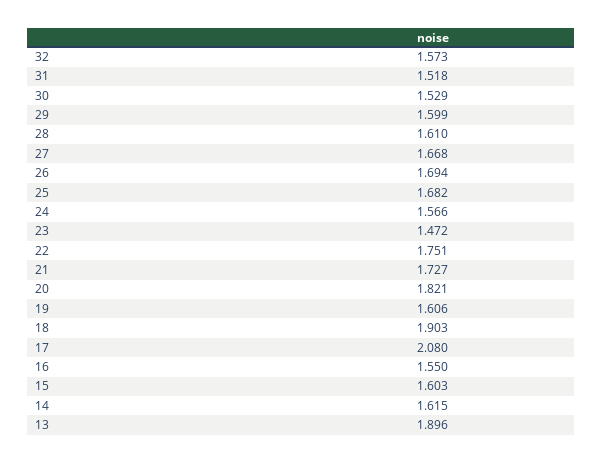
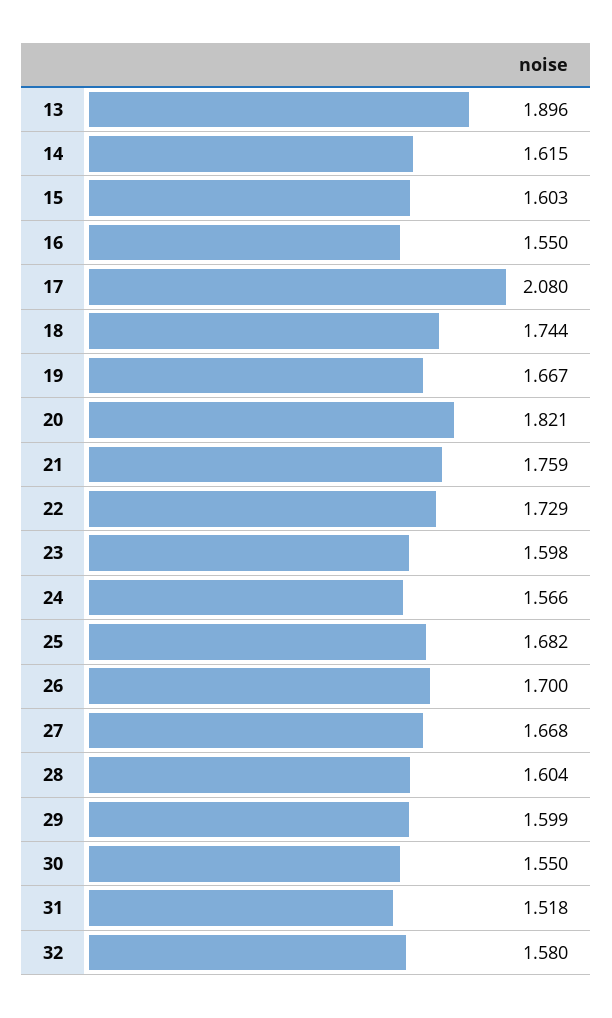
  {
-   "32": 1.573,
+   "32": 1.58,
    "31": 1.518,
-   "30": 1.529,
+   "30": 1.55,
    "29": 1.599,
-   "28": 1.61,
+   "28": 1.604,
    "27": 1.668,
-   "26": 1.694,
+   "26": 1.7,
    "25": 1.682,
    "24": 1.566,
-   "23": 1.472,
+   "23": 1.598,
-   "22": 1.751,
+   "22": 1.729,
-   "21": 1.727,
+   "21": 1.759,
    "20": 1.821,
-   "19": 1.606,
+   "19": 1.667,
-   "18": 1.903,
+   "18": 1.744,
    "17": 2.08,
    "16": 1.55,
    "15": 1.603,
    "14": 1.615,
    "13": 1.896
  }

